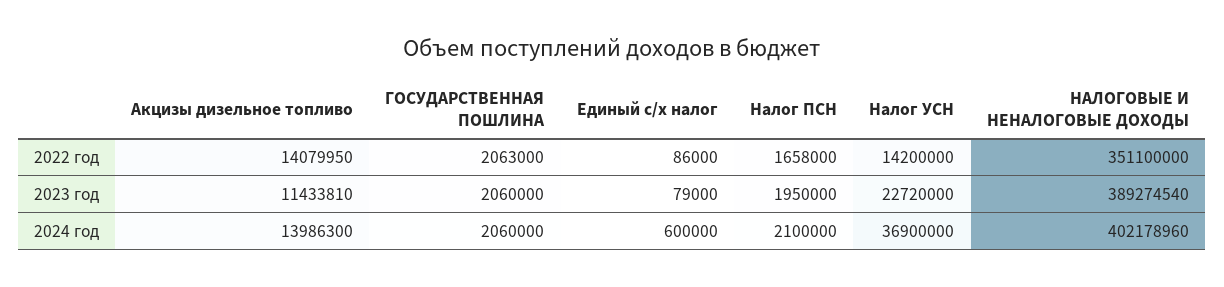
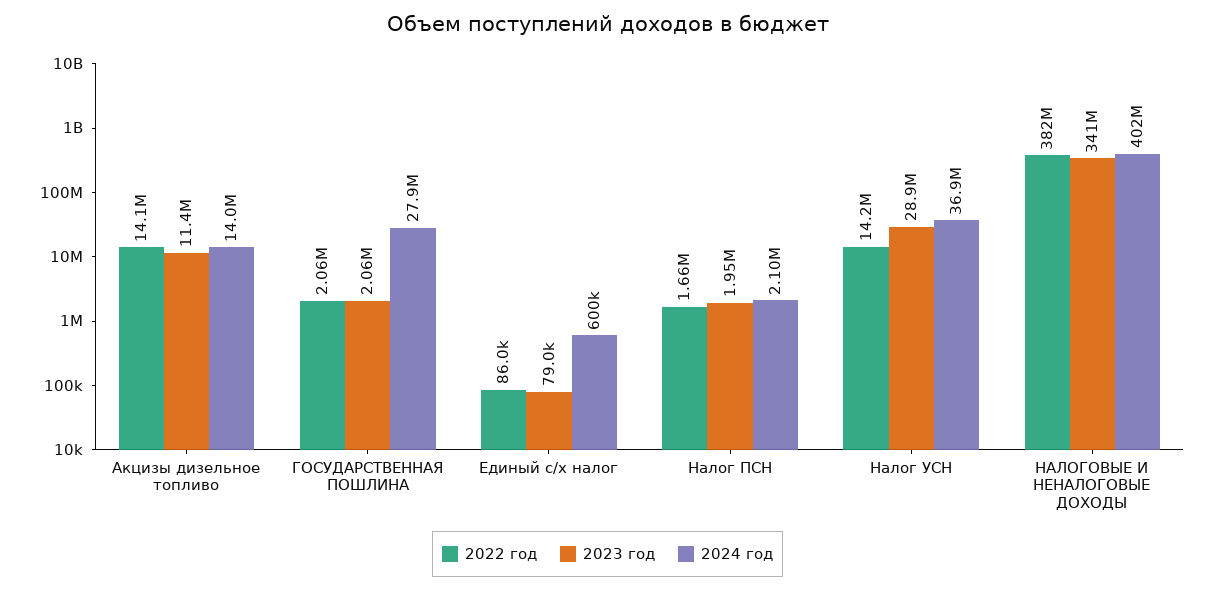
  {
    "2022 год": {
      "Акцизы дизельное топливо": 14079950,
      "ГОСУДАРСТВЕННАЯ ПОШЛИНА": 2063000,
      "Единый с/х налог": 86000,
      "Налог ПСН": 1658000,
      "Налог УСН": 14200000,
-     "НАЛОГОВЫЕ И НЕНАЛОГОВЫЕ ДОХОДЫ": 351100000
+     "НАЛОГОВЫЕ И НЕНАЛОГОВЫЕ ДОХОДЫ": 382000000
    },
    "2023 год": {
      "Акцизы дизельное топливо": 11433810,
      "ГОСУДАРСТВЕННАЯ ПОШЛИНА": 2060000,
      "Единый с/х налог": 79000,
      "Налог ПСН": 1950000,
-     "Налог УСН": 22720000,
+     "Налог УСН": 28900000,
-     "НАЛОГОВЫЕ И НЕНАЛОГОВЫЕ ДОХОДЫ": 389274540
+     "НАЛОГОВЫЕ И НЕНАЛОГОВЫЕ ДОХОДЫ": 341000000
    },
    "2024 год": {
      "Акцизы дизельное топливо": 13986300,
-     "ГОСУДАРСТВЕННАЯ ПОШЛИНА": 2060000,
+     "ГОСУДАРСТВЕННАЯ ПОШЛИНА": 27900000,
      "Единый с/х налог": 600000,
      "Налог ПСН": 2100000,
      "Налог УСН": 36900000,
      "НАЛОГОВЫЕ И НЕНАЛОГОВЫЕ ДОХОДЫ": 402178960
    }
  }

